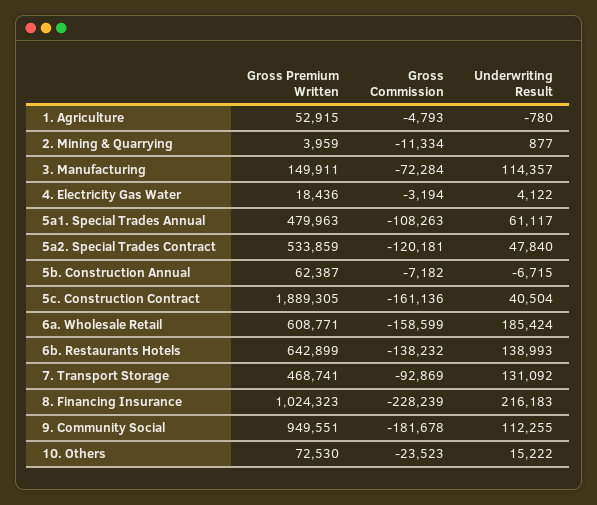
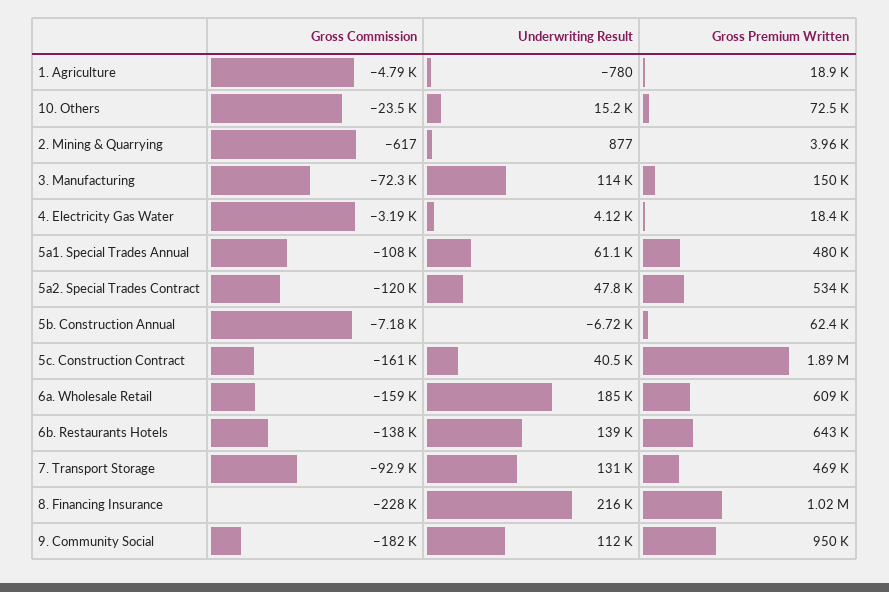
  {
    "Gross Premium Written": {
-     "1. Agriculture": 52915,
+     "1. Agriculture": 18900,
      "2. Mining & Quarrying": 3959,
      "3. Manufacturing": 149911,
      "4. Electricity Gas Water": 18436,
      "5a1. Special Trades Annual": 479963,
      "5a2. Special Trades Contract": 533859,
      "5b. Construction Annual": 62387,
      "5c. Construction Contract": 1889305,
      "6a. Wholesale Retail": 608771,
      "6b. Restaurants Hotels": 642899,
      "7. Transport Storage": 468741,
      "8. Financing Insurance": 1024323,
      "9. Community Social": 949551,
      "10. Others": 72530
    },
    "Gross Commission": {
      "1. Agriculture": -4793,
-     "2. Mining & Quarrying": -11334,
+     "2. Mining & Quarrying": -617,
      "3. Manufacturing": -72284,
      "4. Electricity Gas Water": -3194,
      "5a1. Special Trades Annual": -108263,
      "5a2. Special Trades Contract": -120181,
      "5b. Construction Annual": -7182,
      "5c. Construction Contract": -161136,
      "6a. Wholesale Retail": -158599,
      "6b. Restaurants Hotels": -138232,
      "7. Transport Storage": -92869,
      "8. Financing Insurance": -228239,
      "9. Community Social": -181678,
      "10. Others": -23523
    },
    "Underwriting Result": {
      "1. Agriculture": -780,
      "2. Mining & Quarrying": 877,
      "3. Manufacturing": 114357,
      "4. Electricity Gas Water": 4122,
      "5a1. Special Trades Annual": 61117,
      "5a2. Special Trades Contract": 47840,
      "5b. Construction Annual": -6715,
      "5c. Construction Contract": 40504,
      "6a. Wholesale Retail": 185424,
      "6b. Restaurants Hotels": 138993,
      "7. Transport Storage": 131092,
      "8. Financing Insurance": 216183,
      "9. Community Social": 112255,
      "10. Others": 15222
    }
  }

